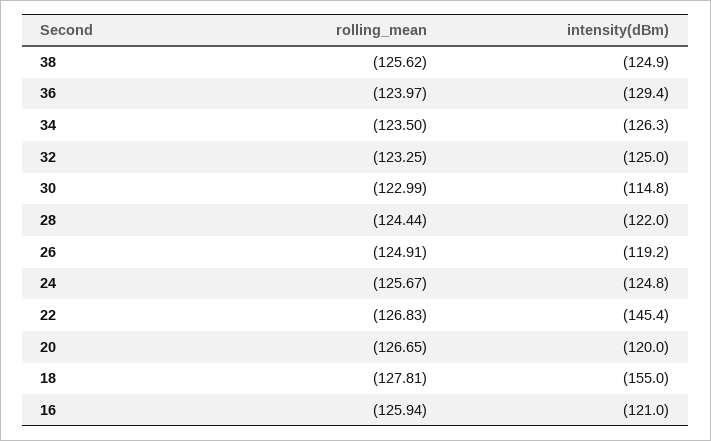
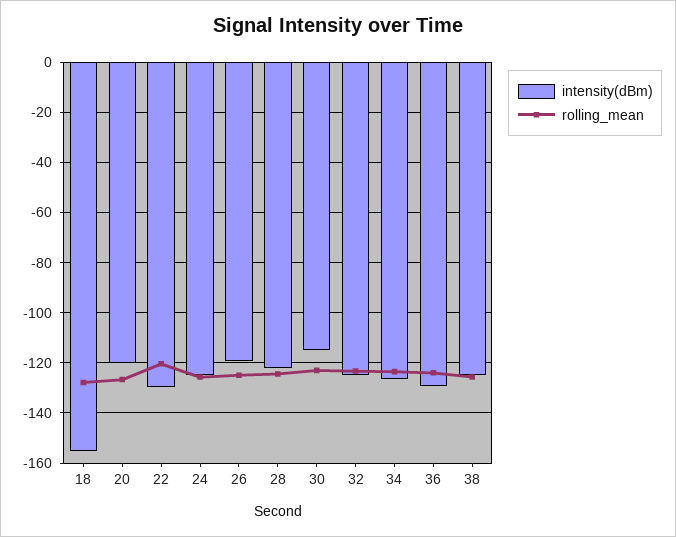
  {
    "rolling_mean": {
      "38": -125.62,
      "36": -123.97,
      "34": -123.5,
      "32": -123.25,
      "30": -122.99,
      "28": -124.44,
      "26": -124.91,
      "24": -125.67,
-     "22": -126.83,
+     "22": -120,
      "20": -126.65,
-     "18": -127.81,
+     "18": -127.81
-     "16": -125.94
    },
    "intensity(dBm)": {
      "38": -124.9,
      "36": -129.4,
      "34": -126.3,
      "32": -125,
      "30": -114.8,
      "28": -122,
      "26": -119.2,
      "24": -124.8,
-     "22": -145.4,
+     "22": -130,
      "20": -120,
-     "18": -155,
+     "18": -155
-     "16": -121
    }
  }

